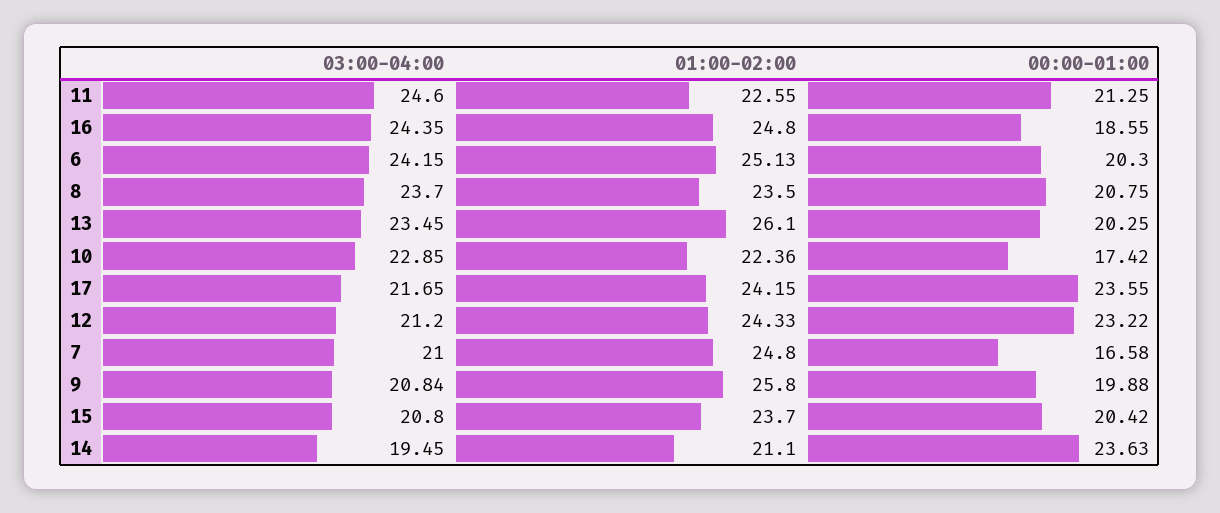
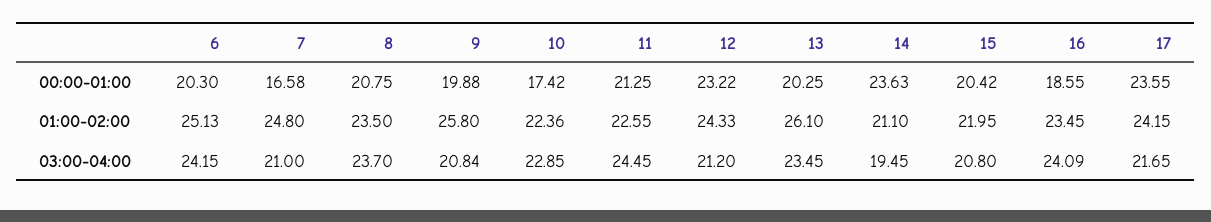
  {
    "03:00-04:00": {
-     "11": 24.6,
+     "11": 24.45,
-     "16": 24.35,
+     "16": 24.09,
      "6": 24.15,
      "8": 23.7,
      "13": 23.45,
      "10": 22.85,
      "17": 21.65,
      "12": 21.2,
      "7": 21,
      "9": 20.84,
      "15": 20.8,
      "14": 19.45
    },
    "01:00-02:00": {
      "11": 22.55,
-     "16": 24.8,
+     "16": 23.45,
      "6": 25.13,
      "8": 23.5,
      "13": 26.1,
      "10": 22.36,
      "17": 24.15,
      "12": 24.33,
      "7": 24.8,
      "9": 25.8,
-     "15": 23.7,
+     "15": 21.95,
      "14": 21.1
    },
    "00:00-01:00": {
      "11": 21.25,
      "16": 18.55,
      "6": 20.3,
      "8": 20.75,
      "13": 20.25,
      "10": 17.42,
      "17": 23.55,
      "12": 23.22,
      "7": 16.58,
      "9": 19.88,
      "15": 20.42,
      "14": 23.63
    }
  }

